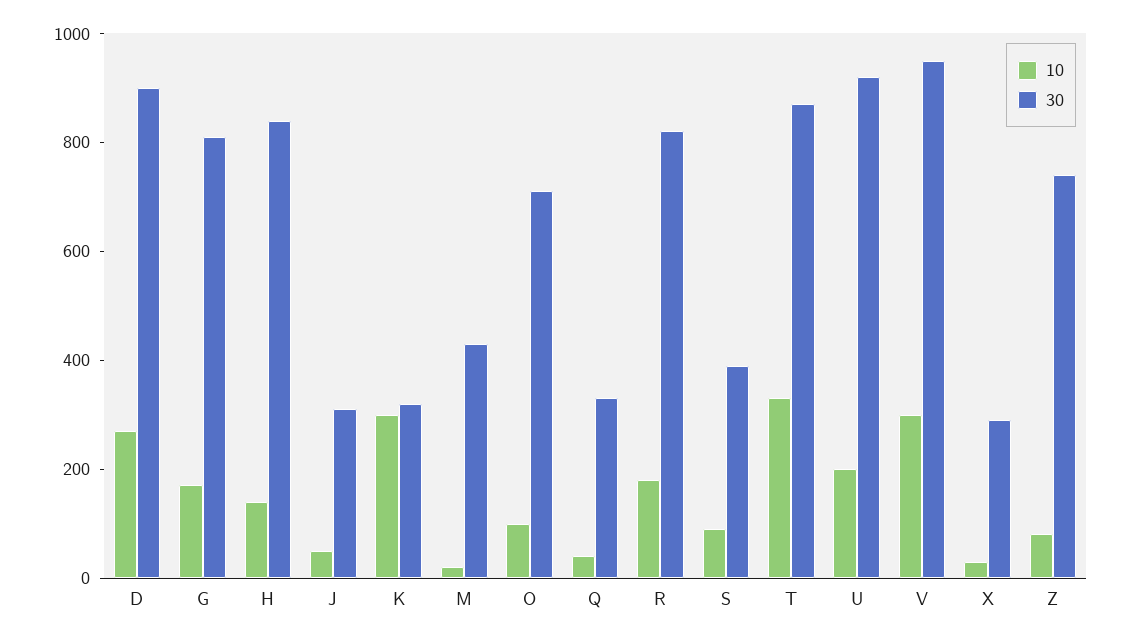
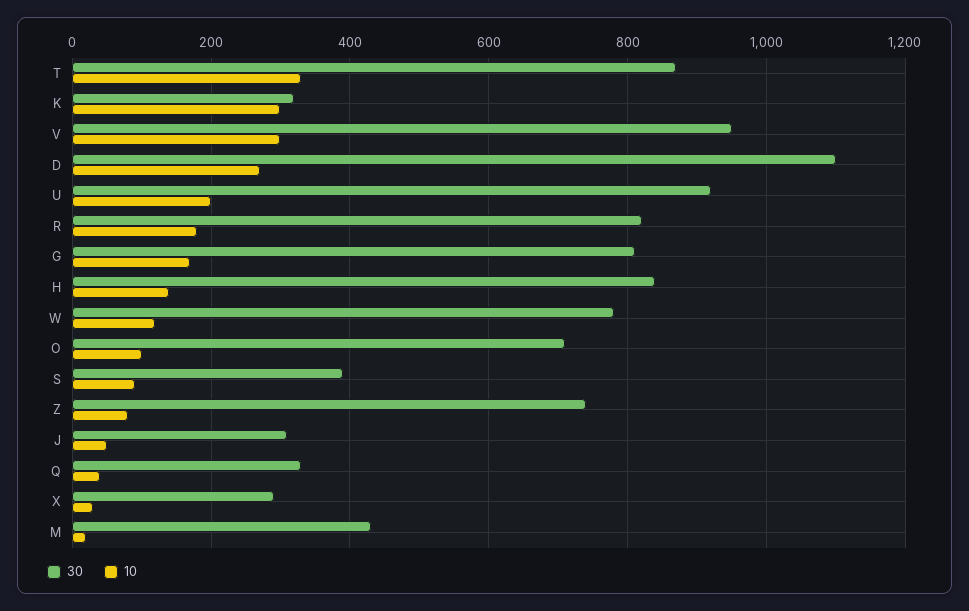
  {
    "10": {
      "D": 280,
      "G": 180,
      "H": 140,
      "J": 60,
      "K": 300,
      "M": 20,
      "O": 100,
      "Q": 40,
      "R": 180,
      "S": 100,
      "T": 340,
      "U": 200,
      "V": 300,
      "X": 40,
-     "Z": 80
+     "Z": 80,
+     "W": 120
    },
    "30": {
-     "D": 900,
+     "D": 1100,
      "G": 820,
      "H": 840,
      "J": 320,
      "K": 320,
      "M": 440,
      "O": 720,
      "Q": 340,
      "R": 820,
      "S": 400,
      "T": 880,
      "U": 920,
      "V": 960,
      "X": 300,
-     "Z": 740
+     "Z": 740,
+     "W": 780
    }
  }

